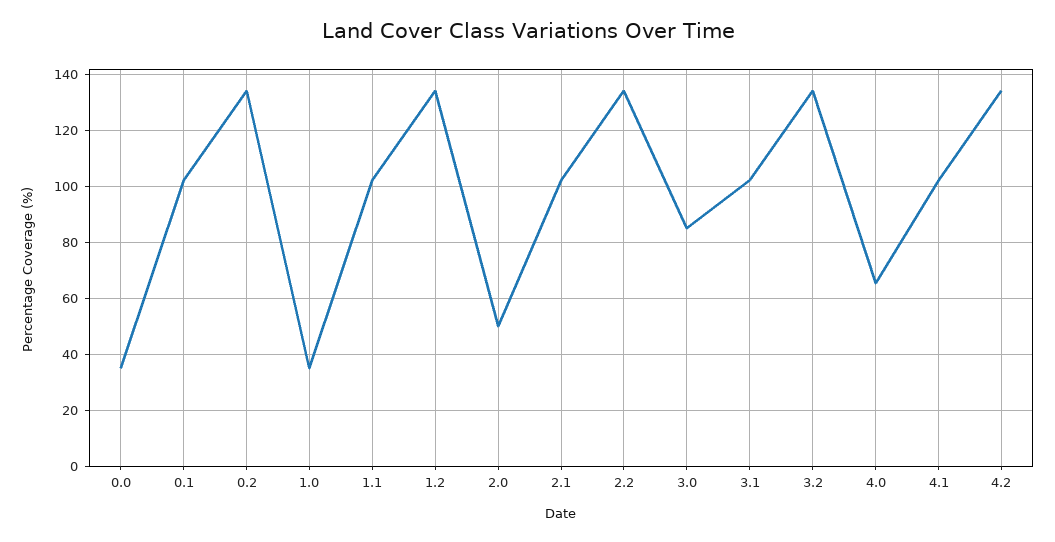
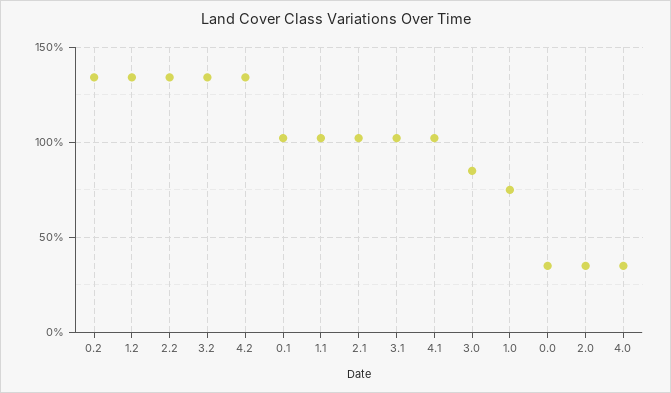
  {
    "0.0": 35,
    "0.1": 102.5,
    "0.2": 135,
-   "1.0": 35,
+   "1.0": 75,
    "1.1": 102.5,
    "1.2": 135,
-   "2.0": 50,
+   "2.0": 35,
    "2.1": 102.5,
    "2.2": 135,
    "3.0": 85,
    "3.1": 102.5,
    "3.2": 135,
-   "4.0": 65,
+   "4.0": 35,
    "4.1": 102.5,
    "4.2": 135
  }

